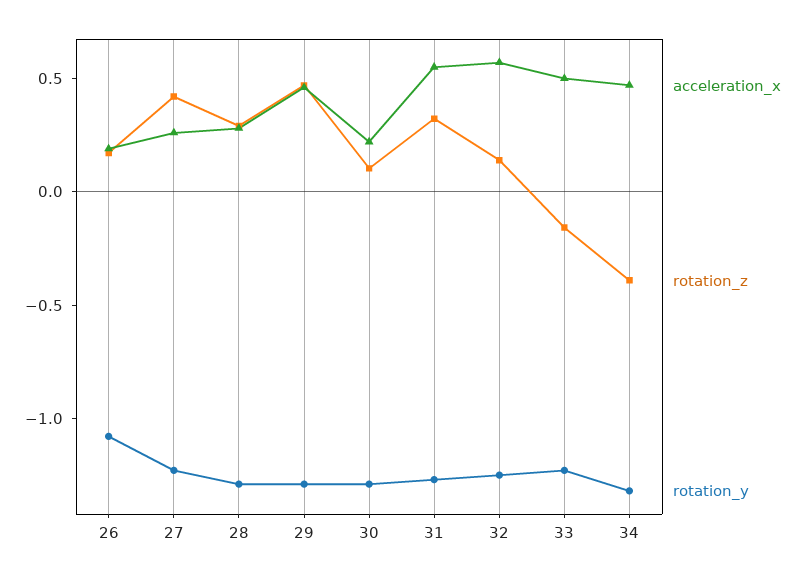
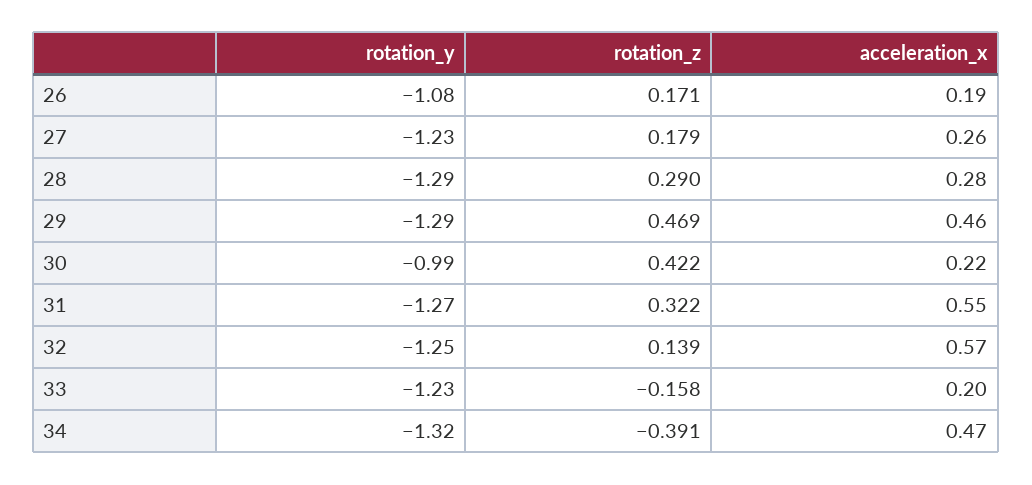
  {
    "acceleration_x": {
      "26": 0.19,
      "27": 0.26,
      "28": 0.28,
      "29": 0.46,
      "30": 0.22,
      "31": 0.55,
      "32": 0.57,
-     "33": 0.5,
+     "33": 0.2,
      "34": 0.47
    },
    "rotation_z": {
      "26": 0.171,
-     "27": 0.4,
+     "27": 0.179,
      "28": 0.29,
      "29": 0.469,
-     "30": 0.1,
+     "30": 0.422,
      "31": 0.322,
      "32": 0.139,
      "33": -0.158,
      "34": -0.391
    },
    "rotation_y": {
      "26": -1.08,
      "27": -1.23,
      "28": -1.29,
      "29": -1.29,
-     "30": -1.3,
+     "30": -0.99,
      "31": -1.27,
      "32": -1.25,
      "33": -1.23,
      "34": -1.32
    }
  }

